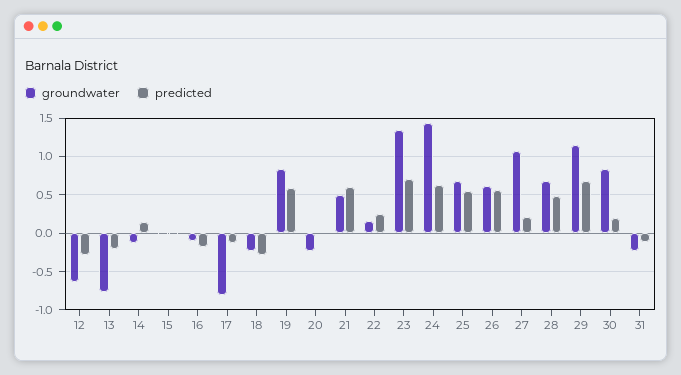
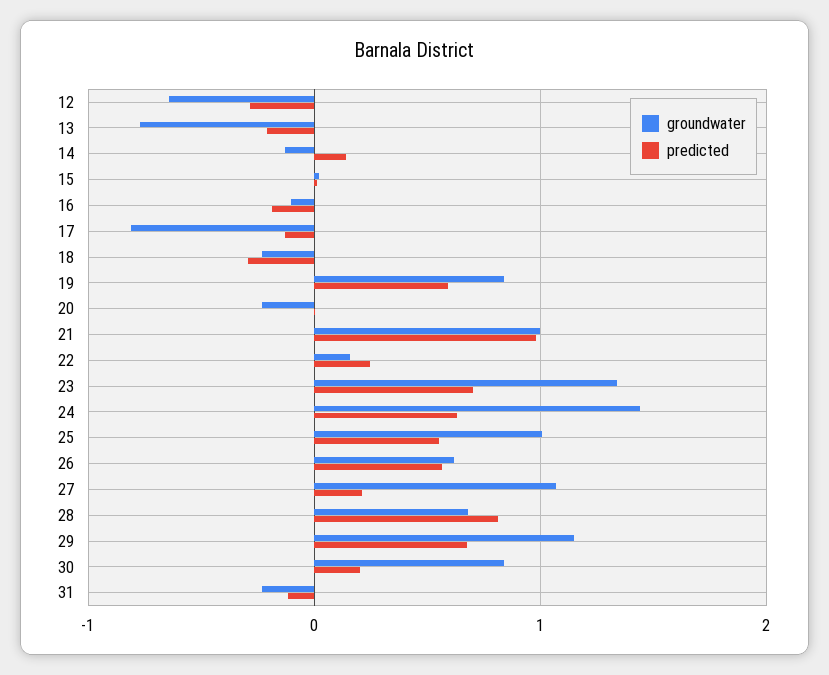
  {
    "groundwater": {
      "12": -0.6,
      "13": -0.8,
      "14": -0.1,
      "15": 0,
      "16": -0.1,
      "17": -0.8,
      "18": -0.2,
      "19": 0.8,
      "20": -0.2,
-     "21": 0.5,
+     "21": 1,
      "22": 0.2,
      "23": 1.3,
      "24": 1.4,
-     "25": 0.7,
+     "25": 1,
      "26": 0.6,
      "27": 1.1,
      "28": 0.7,
      "29": 1.2,
      "30": 0.8,
      "31": -0.2
    },
    "predicted": {
      "12": -0.3,
      "13": -0.2,
      "14": 0.1,
      "15": 0,
      "16": -0.2,
      "17": -0.1,
      "18": -0.3,
      "19": 0.6,
      "20": 0,
-     "21": 0.6,
+     "21": 1,
      "22": 0.2,
      "23": 0.7,
      "24": 0.6,
      "25": 0.6,
      "26": 0.6,
      "27": 0.2,
-     "28": 0.5,
+     "28": 0.8,
      "29": 0.7,
      "30": 0.2,
      "31": -0.1
    }
  }

